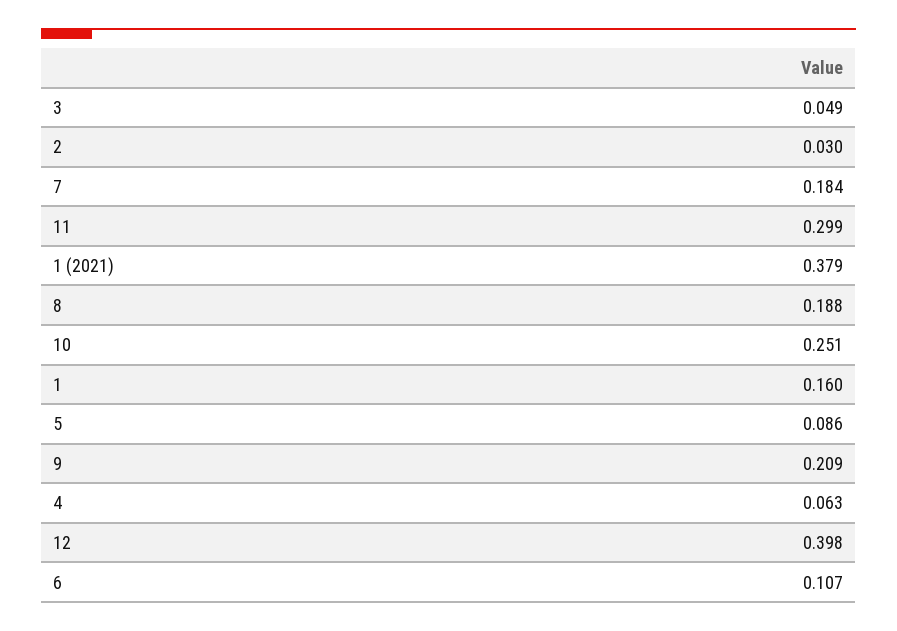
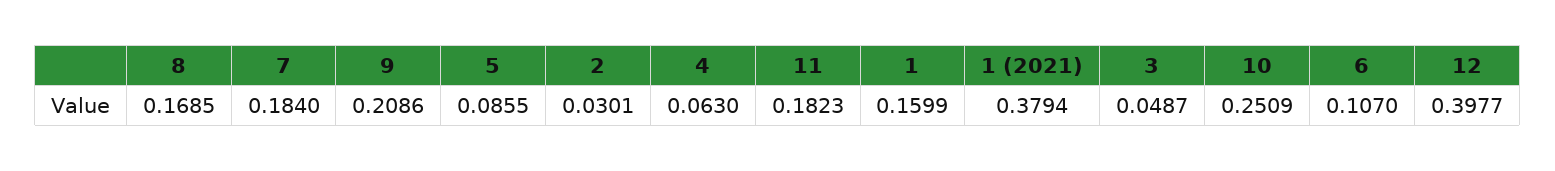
  {
    "3": 0.0487,
    "2": 0.0301,
    "7": 0.184,
-   "11": 0.299,
+   "11": 0.1823,
    "1 (2021)": 0.3794,
-   "8": 0.188,
+   "8": 0.1685,
    "10": 0.2509,
    "1": 0.1599,
    "5": 0.0855,
    "9": 0.2086,
    "4": 0.063,
    "12": 0.3977,
    "6": 0.107
  }

